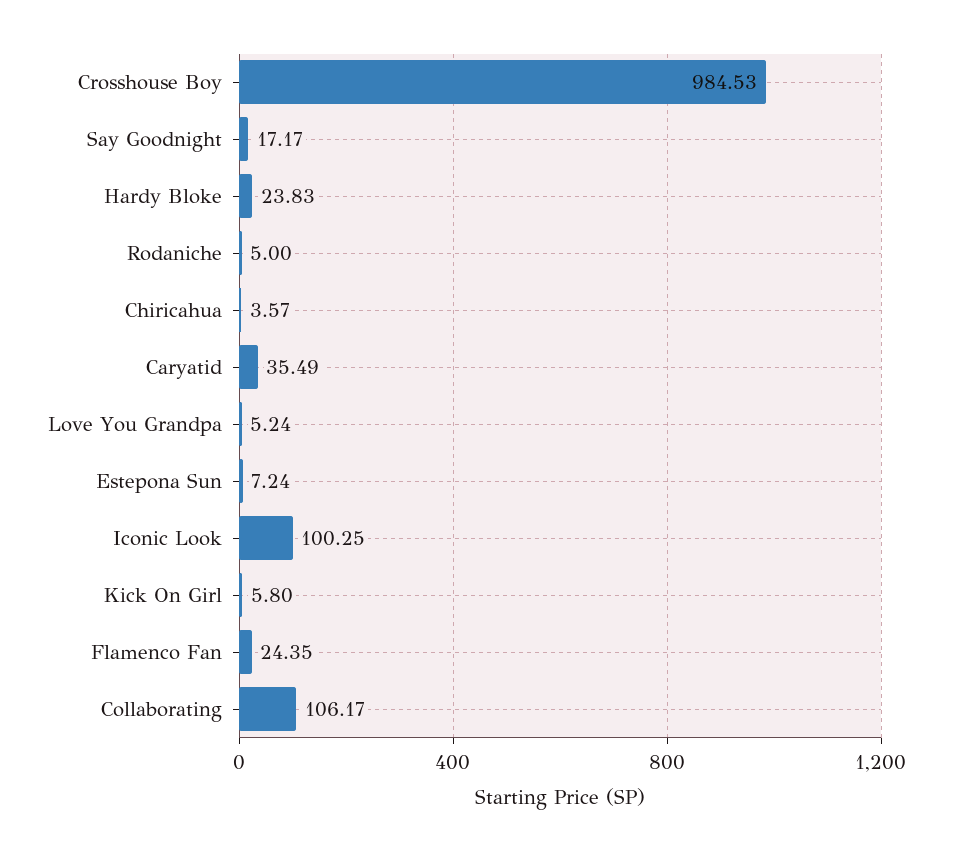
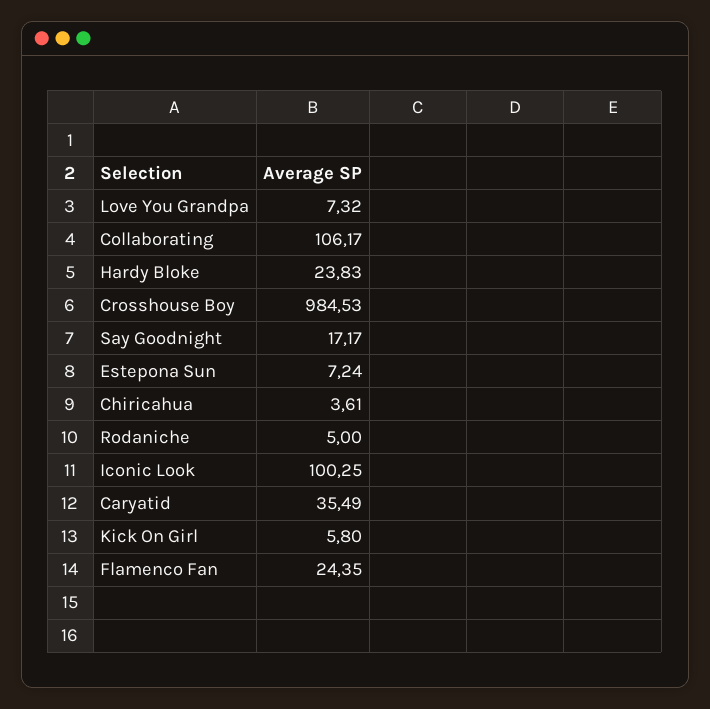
  {
    "Crosshouse Boy": 984.53,
    "Say Goodnight": 17.17,
    "Hardy Bloke": 23.83,
    "Rodaniche": 5,
-   "Chiricahua": 3.57,
+   "Chiricahua": 3.61,
    "Caryatid": 35.49,
-   "Love You Grandpa": 5.24,
+   "Love You Grandpa": 7.32,
    "Estepona Sun": 7.24,
    "Iconic Look": 100.25,
    "Kick On Girl": 5.8,
    "Flamenco Fan": 24.35,
    "Collaborating": 106.17
  }

